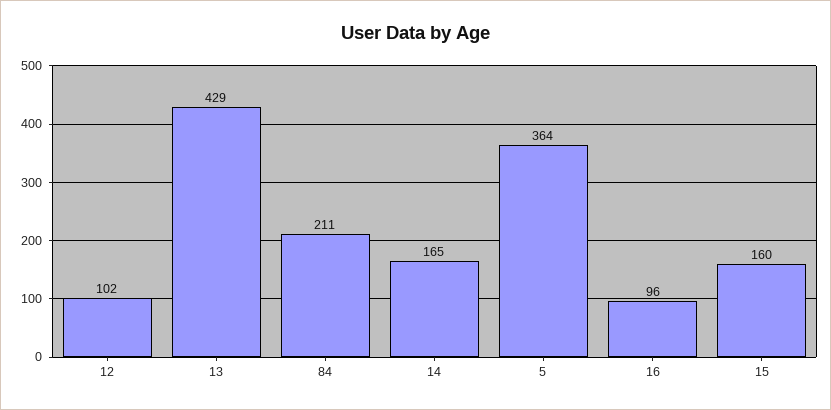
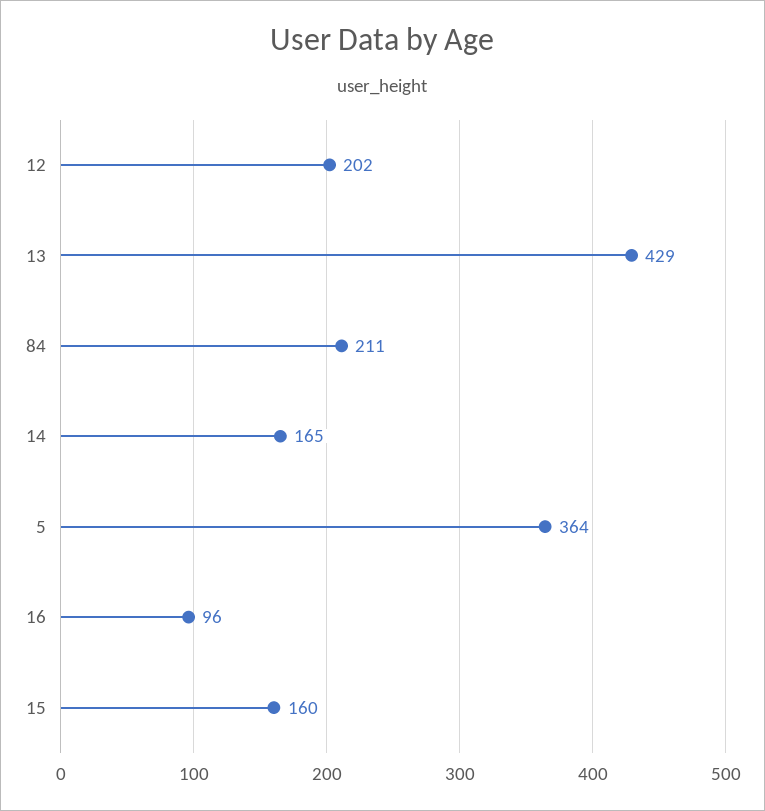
  {
-   "12": 102,
+   "12": 202,
    "13": 429,
    "84": 211,
    "14": 165,
    "5": 364,
    "16": 96,
    "15": 160
  }

